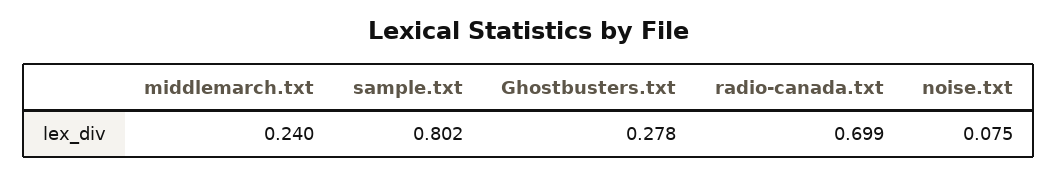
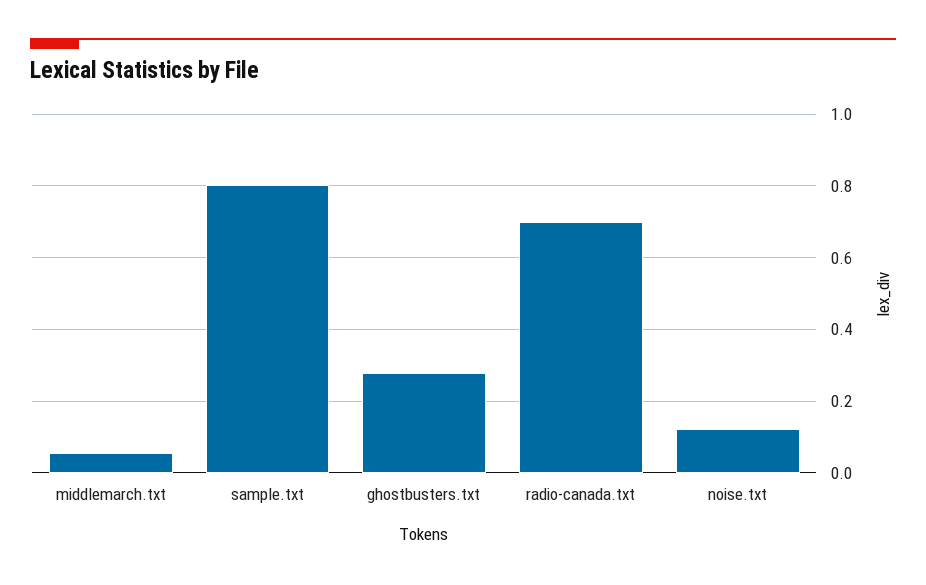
  {
-   "middlemarch.txt": 0.24,
+   "middlemarch.txt": 0.06,
    "sample.txt": 0.802,
    "Ghostbusters.txt": 0.278,
    "radio-canada.txt": 0.699,
-   "noise.txt": 0.075
+   "noise.txt": 0.12
  }

